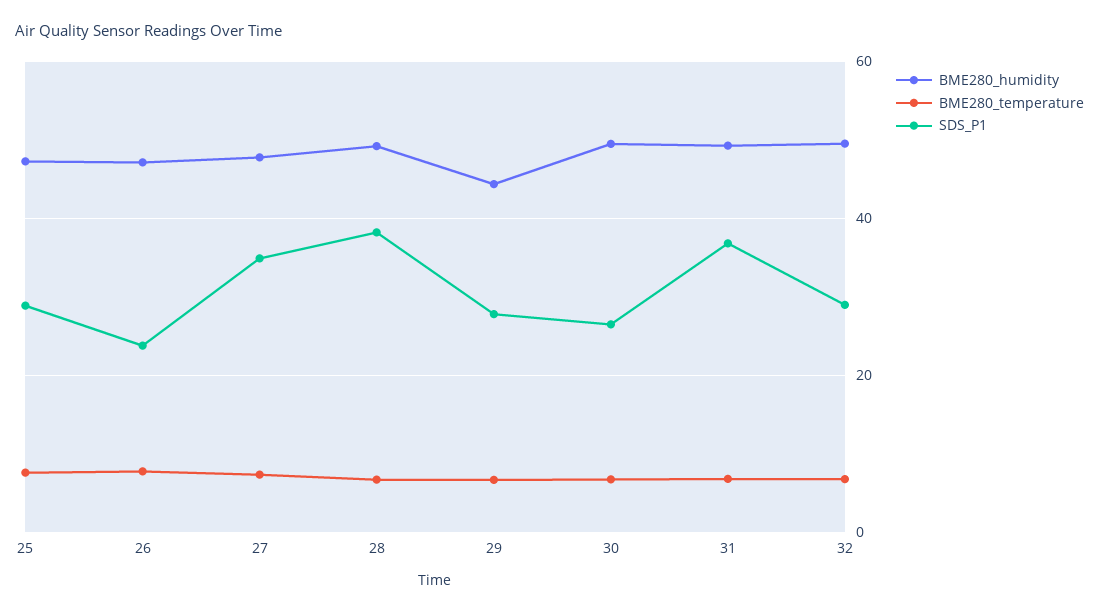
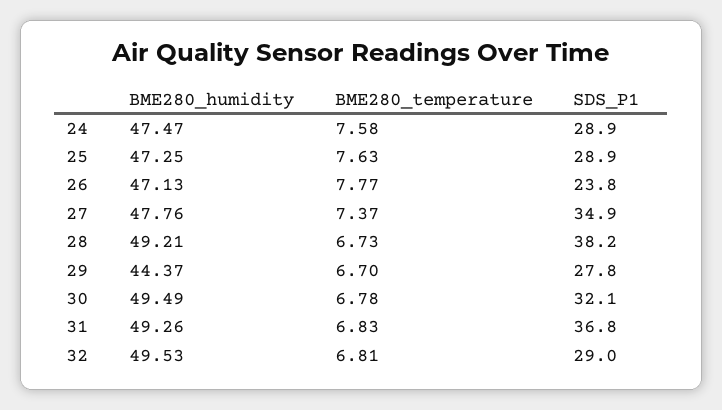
  {
    "BME280_humidity": {
      "25": 47.25,
      "26": 47.13,
      "27": 47.76,
      "28": 49.21,
      "29": 44.37,
      "30": 49.49,
      "31": 49.26,
-     "32": 49.53
+     "32": 49.53,
+     "24": 47.47
    },
    "BME280_temperature": {
      "25": 7.63,
      "26": 7.77,
      "27": 7.37,
      "28": 6.73,
      "29": 6.7,
      "30": 6.78,
      "31": 6.83,
-     "32": 6.81
+     "32": 6.81,
+     "24": 7.58
    },
    "SDS_P1": {
      "25": 28.9,
      "26": 23.8,
      "27": 34.9,
      "28": 38.2,
      "29": 27.8,
-     "30": 26,
+     "30": 32.1,
      "31": 36.8,
-     "32": 29
+     "32": 29,
+     "24": 28.9
    }
  }

